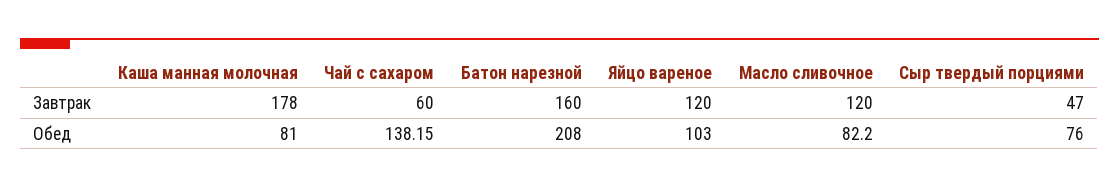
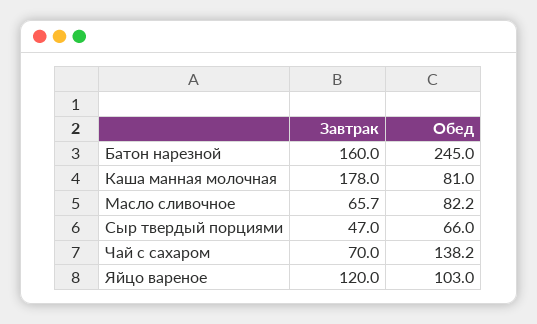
  {
    "Каша манная молочная": {
      "Завтрак": 178,
      "Обед": 81
    },
    "Чай с сахаром": {
-     "Завтрак": 60,
+     "Завтрак": 70,
      "Обед": 138.15
    },
    "Батон нарезной": {
      "Завтрак": 160,
-     "Обед": 208
+     "Обед": 245
    },
    "Яйцо вареное": {
      "Завтрак": 120,
      "Обед": 103
    },
    "Масло сливочное": {
-     "Завтрак": 120,
+     "Завтрак": 65.7,
      "Обед": 82.2
    },
    "Сыр твердый порциями": {
      "Завтрак": 47,
-     "Обед": 76
+     "Обед": 66
    }
  }

